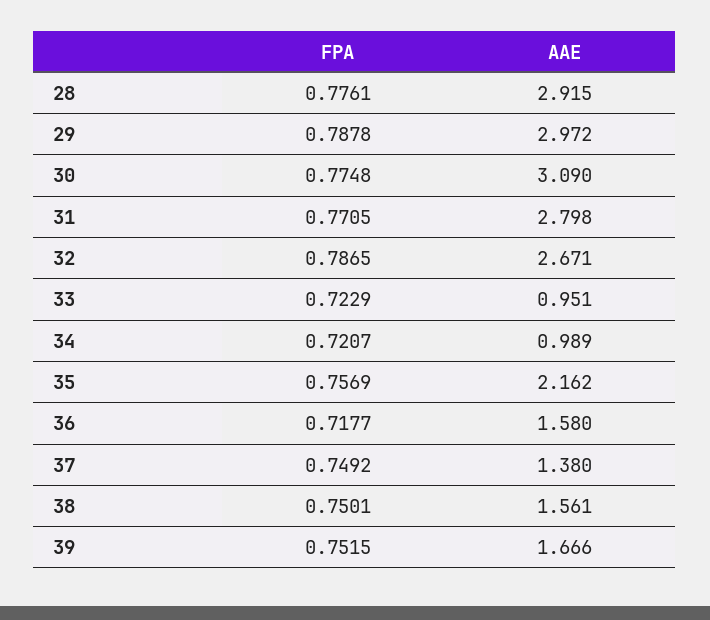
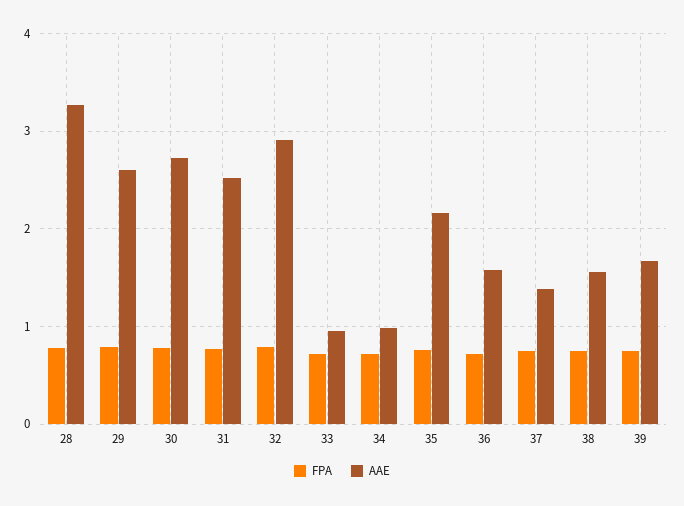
  {
    "FPA": {
      "28": 0.7761,
      "29": 0.7878,
      "30": 0.7748,
      "31": 0.7705,
      "32": 0.7865,
      "33": 0.7229,
      "34": 0.7207,
      "35": 0.7569,
      "36": 0.7177,
      "37": 0.7492,
      "38": 0.7501,
      "39": 0.7515
    },
    "AAE": {
-     "28": 2.915,
+     "28": 3.3,
-     "29": 2.972,
+     "29": 2.6,
-     "30": 3.09,
+     "30": 2.7,
-     "31": 2.798,
+     "31": 2.5,
-     "32": 2.671,
+     "32": 2.9,
      "33": 0.951,
      "34": 0.989,
      "35": 2.162,
      "36": 1.58,
      "37": 1.38,
      "38": 1.561,
      "39": 1.666
    }
  }

